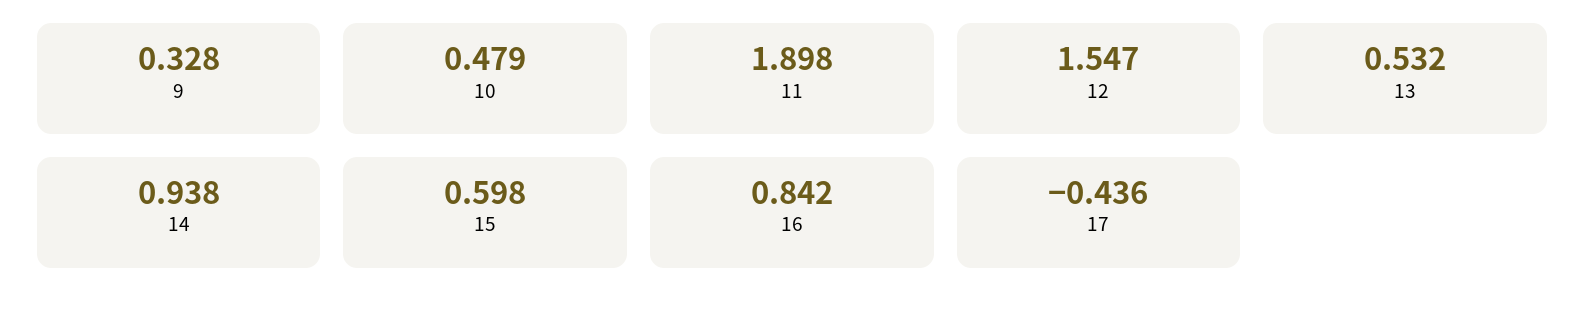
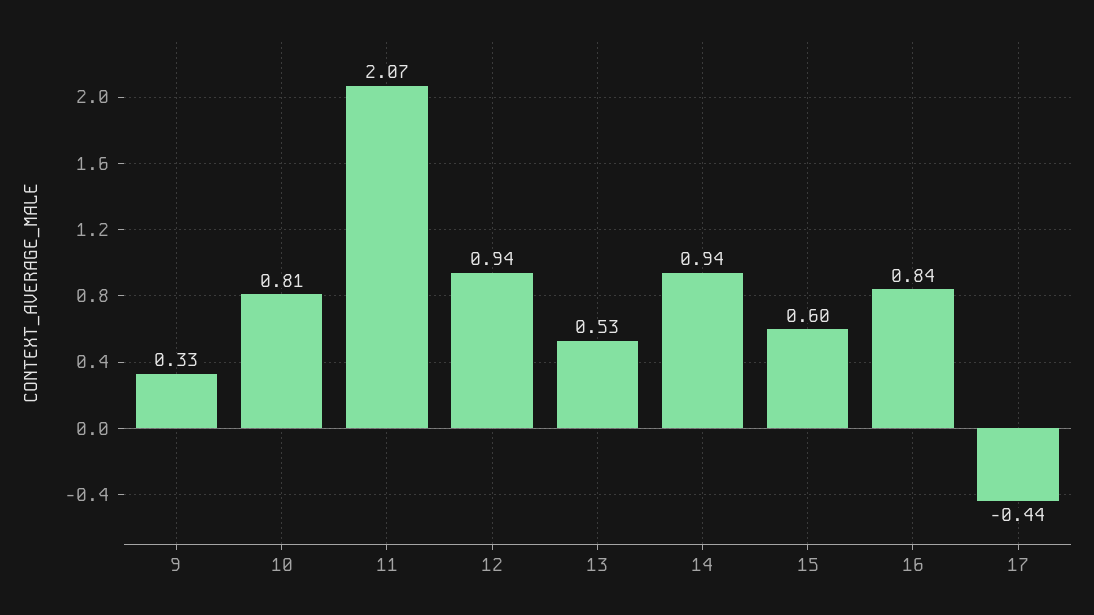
  {
    "9": 0.328,
-   "10": 0.479,
+   "10": 0.81,
-   "11": 1.898,
+   "11": 2.07,
-   "12": 1.547,
+   "12": 0.94,
    "13": 0.532,
    "14": 0.938,
    "15": 0.598,
    "16": 0.842,
    "17": -0.436
  }

